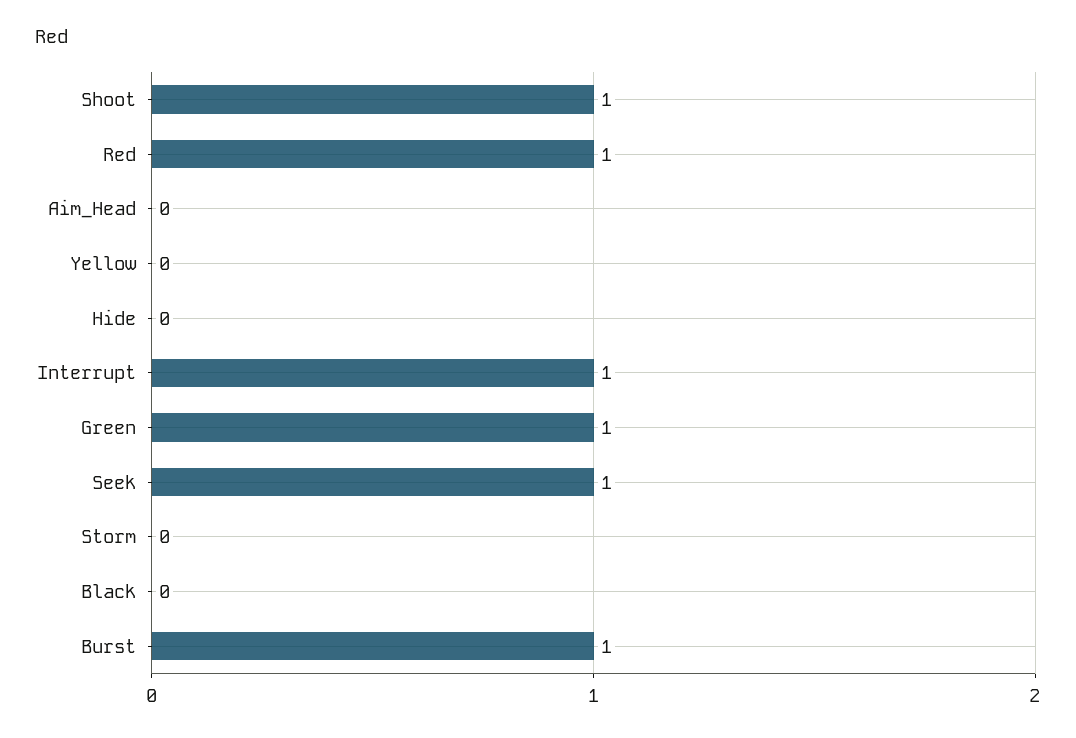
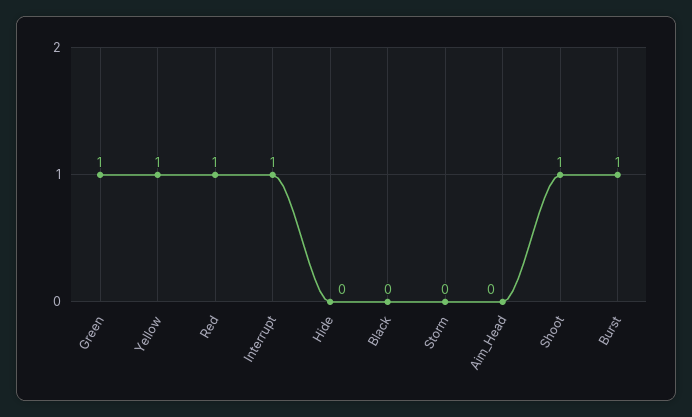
  {
    "Shoot": 1,
    "Red": 1,
    "Aim_Head": 0,
-   "Yellow": 0,
+   "Yellow": 1,
    "Hide": 0,
    "Interrupt": 1,
    "Green": 1,
-   "Seek": 1,
    "Storm": 0,
    "Black": 0,
    "Burst": 1
  }

